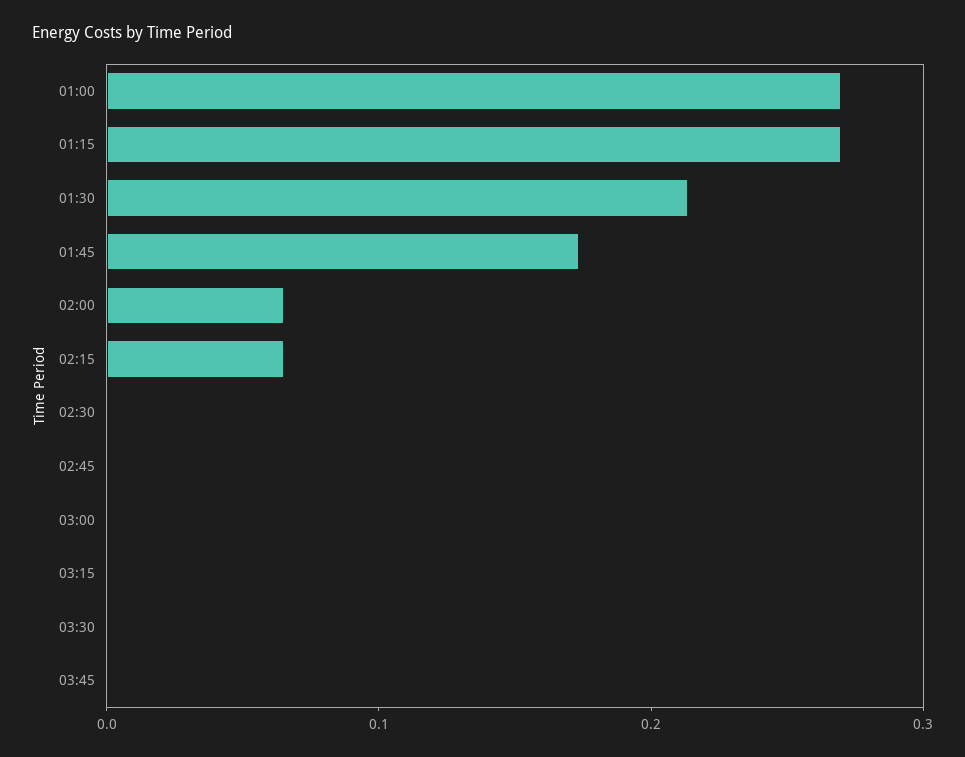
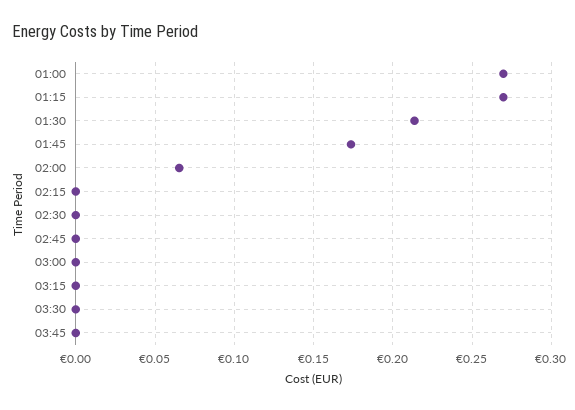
  {
    "01:00": 0.27,
    "01:15": 0.27,
    "01:30": 0.215,
    "01:45": 0.175,
    "02:00": 0.065,
-   "02:15": 0.06,
+   "02:15": 0,
    "02:30": 0,
    "02:45": 0,
    "03:00": 0,
    "03:15": 0,
    "03:30": 0,
    "03:45": 0
  }

